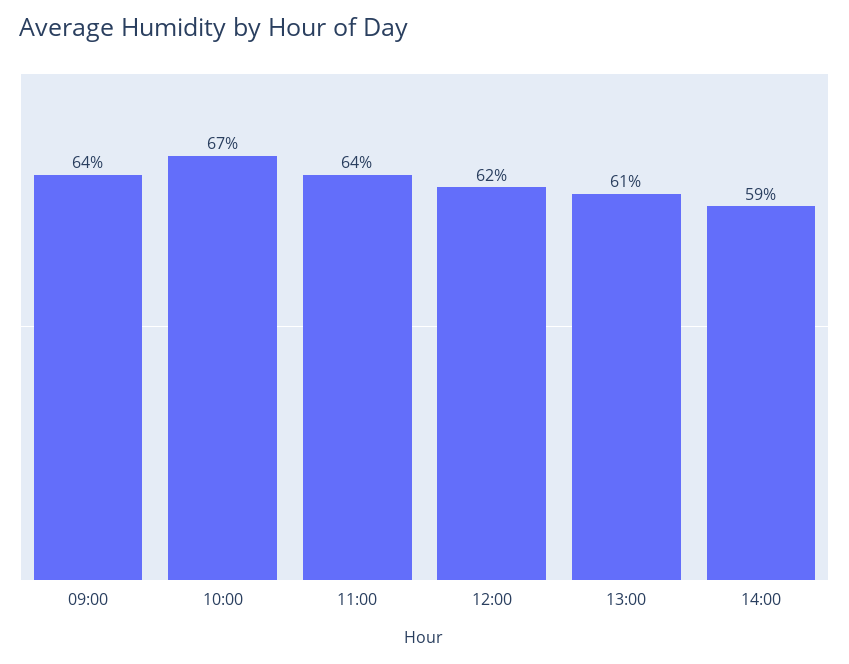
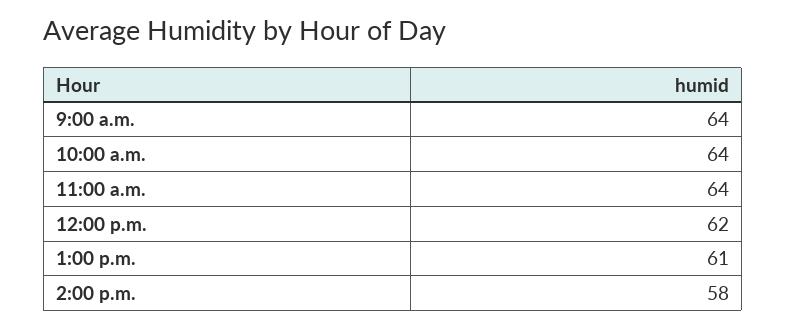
  {
    "09:00": 64,
-   "10:00": 67,
+   "10:00": 64,
    "11:00": 64,
    "12:00": 62,
    "13:00": 61,
-   "14:00": 59
+   "14:00": 58
  }

